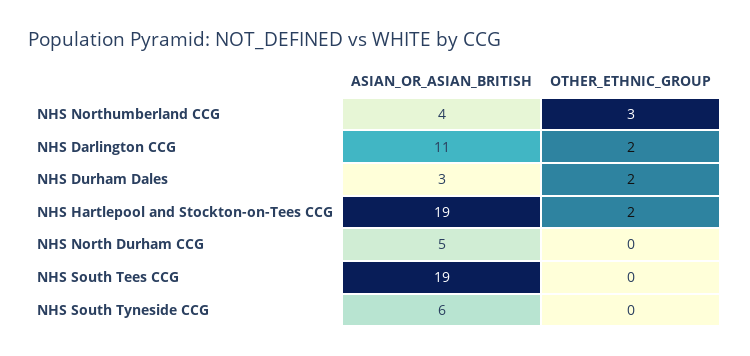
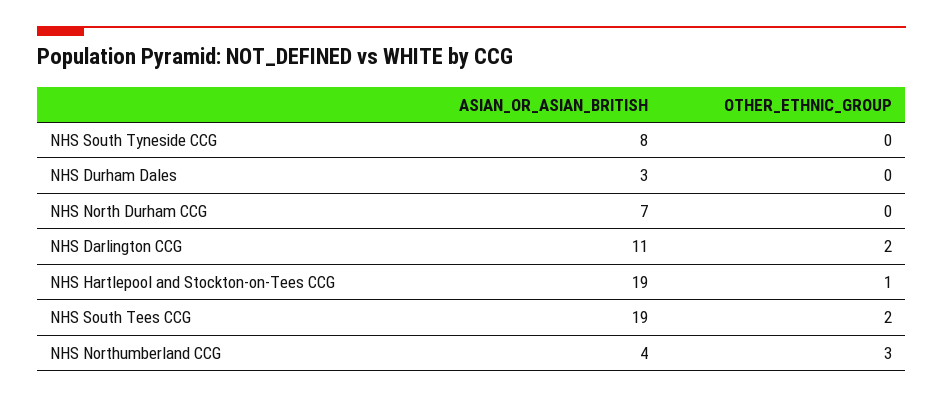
  {
    "ASIAN_OR_ASIAN_BRITISH": {
      "NHS Northumberland CCG": 4,
      "NHS Darlington CCG": 11,
      "NHS Durham Dales": 3,
      "NHS Hartlepool and Stockton-on-Tees CCG": 19,
-     "NHS North Durham CCG": 5,
+     "NHS North Durham CCG": 7,
      "NHS South Tees CCG": 19,
-     "NHS South Tyneside CCG": 6
+     "NHS South Tyneside CCG": 8
    },
    "OTHER_ETHNIC_GROUP": {
      "NHS Northumberland CCG": 3,
      "NHS Darlington CCG": 2,
-     "NHS Durham Dales": 2,
+     "NHS Durham Dales": 0,
-     "NHS Hartlepool and Stockton-on-Tees CCG": 2,
+     "NHS Hartlepool and Stockton-on-Tees CCG": 1,
      "NHS North Durham CCG": 0,
-     "NHS South Tees CCG": 0,
+     "NHS South Tees CCG": 2,
      "NHS South Tyneside CCG": 0
    }
  }

